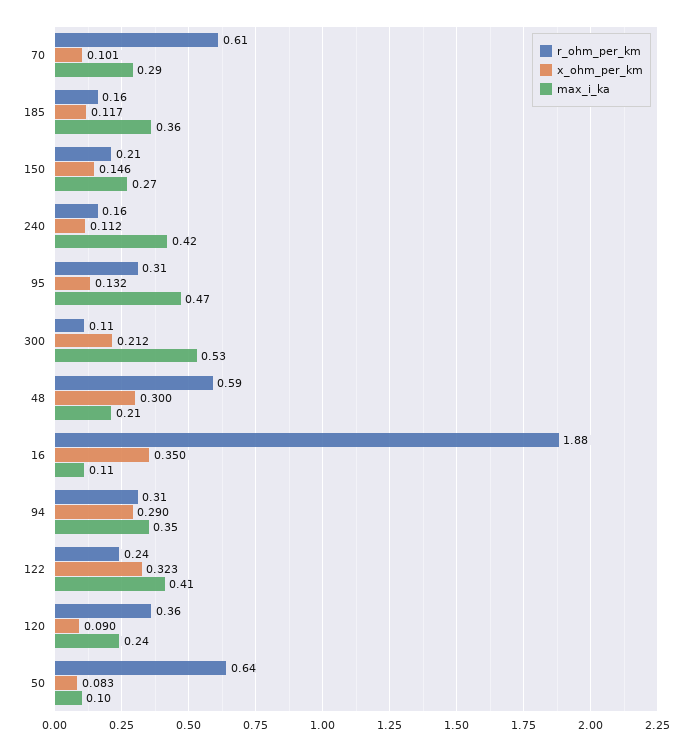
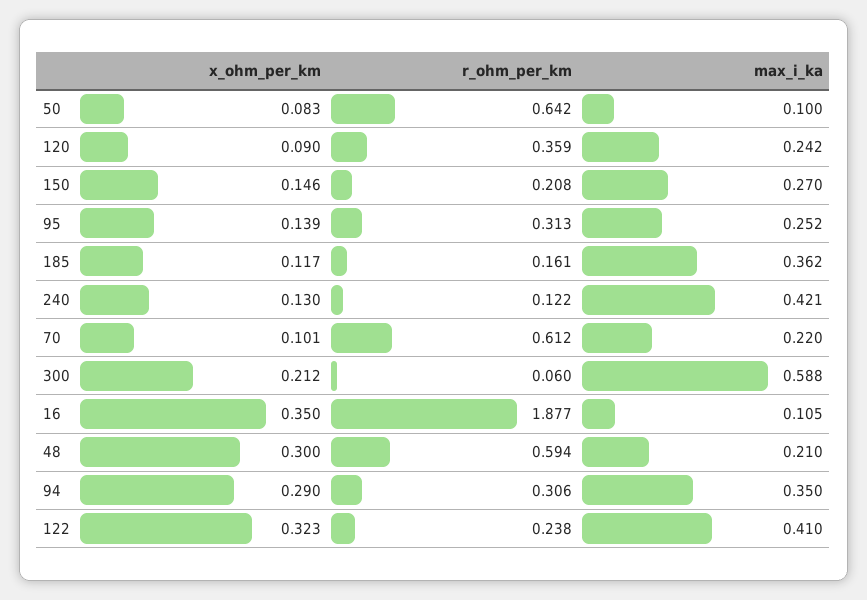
  {
    "r_ohm_per_km": {
      "70": 0.612,
      "185": 0.161,
      "150": 0.208,
-     "240": 0.16,
+     "240": 0.122,
      "95": 0.313,
-     "300": 0.11,
+     "300": 0.06,
      "48": 0.594,
      "16": 1.877,
      "94": 0.306,
      "122": 0.238,
      "120": 0.359,
      "50": 0.642
    },
    "x_ohm_per_km": {
      "70": 0.101,
      "185": 0.117,
      "150": 0.146,
-     "240": 0.112,
+     "240": 0.13,
-     "95": 0.132,
+     "95": 0.139,
      "300": 0.212,
      "48": 0.3,
      "16": 0.35,
      "94": 0.29,
      "122": 0.323,
      "120": 0.09,
      "50": 0.083
    },
    "max_i_ka": {
-     "70": 0.29,
+     "70": 0.22,
      "185": 0.362,
      "150": 0.27,
      "240": 0.421,
-     "95": 0.47,
+     "95": 0.252,
-     "300": 0.53,
+     "300": 0.588,
      "48": 0.21,
      "16": 0.105,
      "94": 0.35,
      "122": 0.41,
      "120": 0.242,
      "50": 0.1
    }
  }

